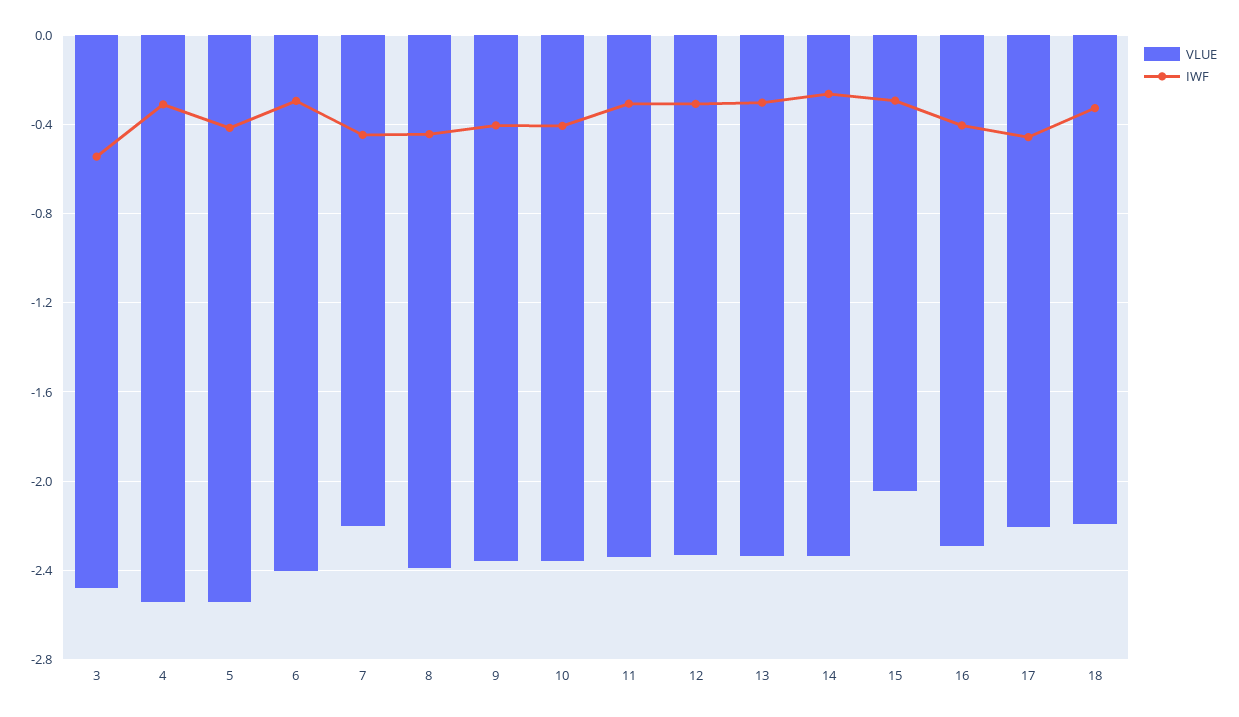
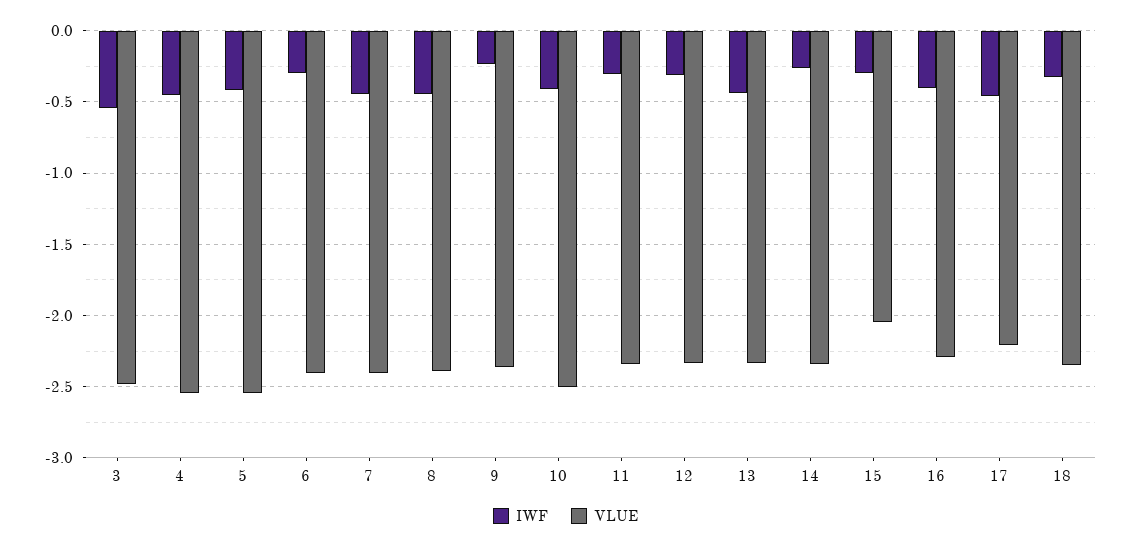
  {
    "VLUE": {
      "3": -2.5,
      "4": -2.55,
      "5": -2.55,
      "6": -2.4,
-     "7": -2.2,
+     "7": -2.4,
      "8": -2.4,
      "9": -2.35,
-     "10": -2.35,
+     "10": -2.5,
      "11": -2.35,
      "12": -2.35,
      "13": -2.35,
      "14": -2.35,
      "15": -2.05,
      "16": -2.3,
      "17": -2.2,
-     "18": -2.2
+     "18": -2.35
    },
    "IWF": {
      "3": -0.55,
-     "4": -0.3,
+     "4": -0.45,
      "5": -0.4,
      "6": -0.3,
      "7": -0.45,
      "8": -0.45,
-     "9": -0.4,
+     "9": -0.25,
      "10": -0.4,
      "11": -0.3,
      "12": -0.3,
-     "13": -0.3,
+     "13": -0.45,
      "14": -0.25,
      "15": -0.3,
      "16": -0.4,
      "17": -0.45,
      "18": -0.35
    }
  }

